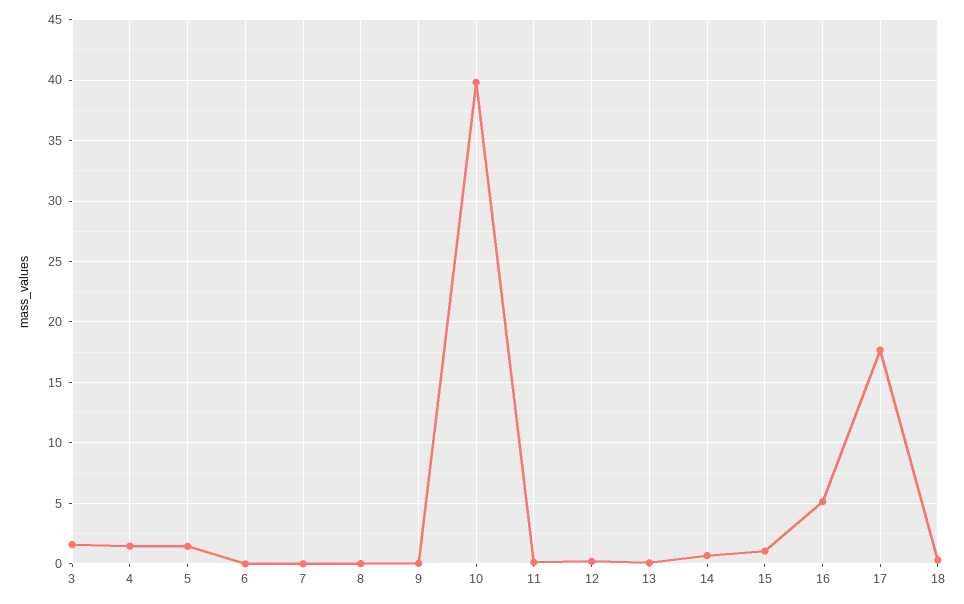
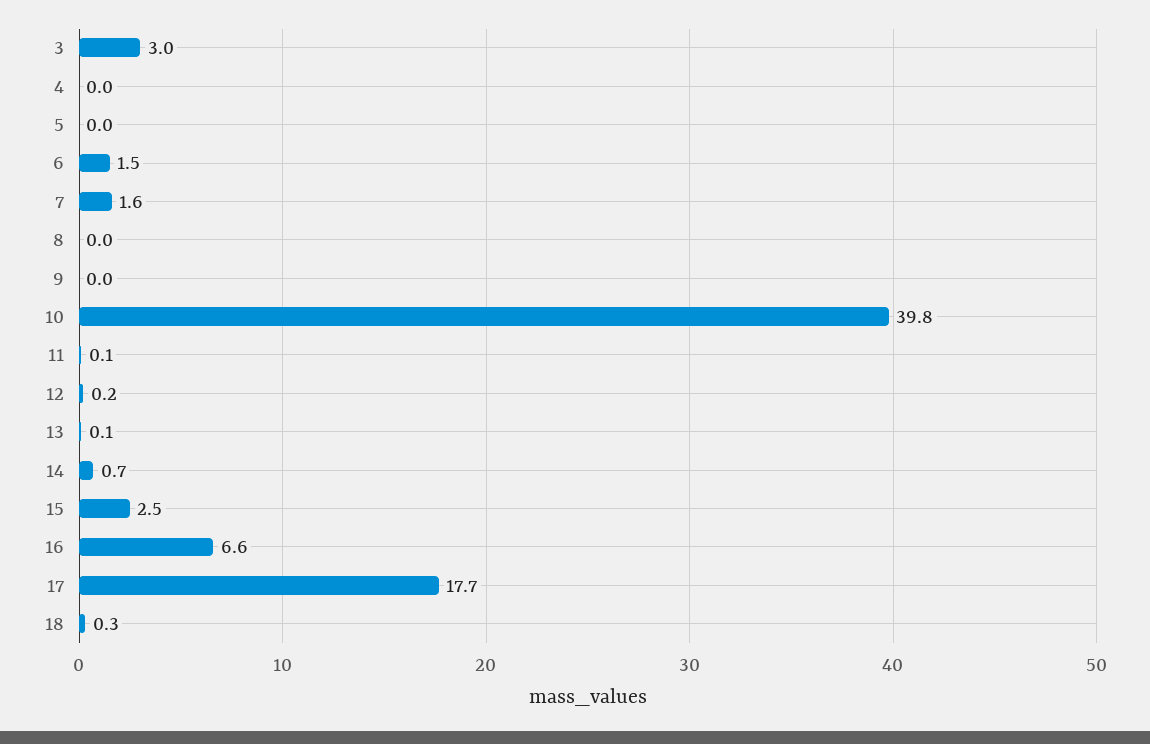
  {
-   "3": 1.5,
+   "3": 3,
-   "4": 1.5,
+   "4": 0,
-   "5": 1.5,
+   "5": 0,
-   "6": 0,
+   "6": 1.5,
-   "7": 0,
+   "7": 1.6,
    "8": 0,
    "9": 0,
    "10": 39.8,
    "11": 0.1,
    "12": 0.2,
    "13": 0.1,
    "14": 0.7,
-   "15": 1,
+   "15": 2.5,
-   "16": 5,
+   "16": 6.6,
    "17": 17.7,
    "18": 0.3
  }

